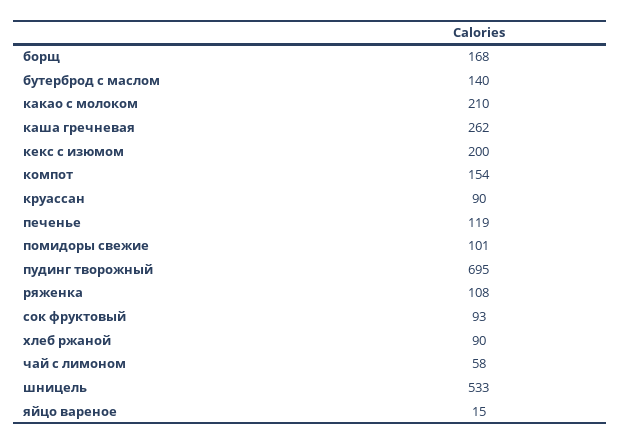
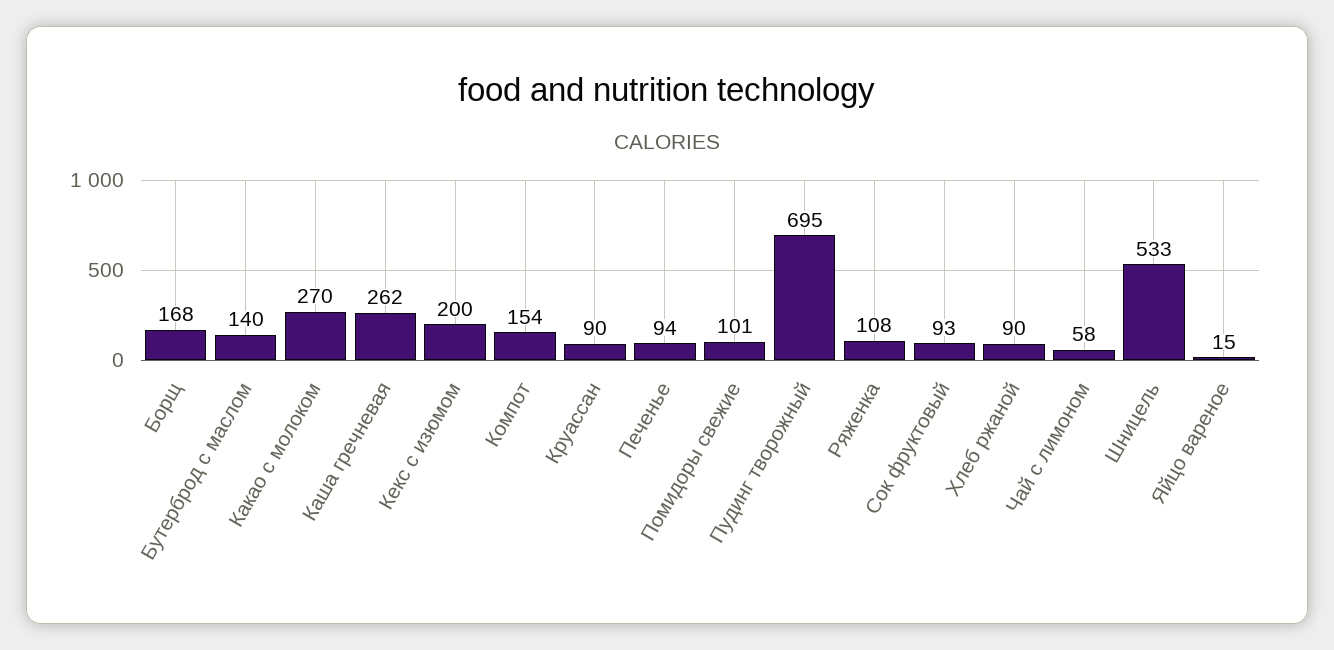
  {
    "борщ": 168,
    "бутерброд с маслом": 140,
-   "какао с молоком": 210,
+   "какао с молоком": 270,
    "каша гречневая": 262,
    "кекс с изюмом": 200,
    "компот": 154,
    "круассан": 90,
-   "печенье": 119,
+   "печенье": 94,
    "помидоры свежие": 101,
    "пудинг творожный": 695,
    "ряженка": 108,
    "сок фруктовый": 93,
    "хлеб ржаной": 90,
    "чай с лимоном": 58,
    "шницель": 533,
    "яйцо вареное": 15
  }

